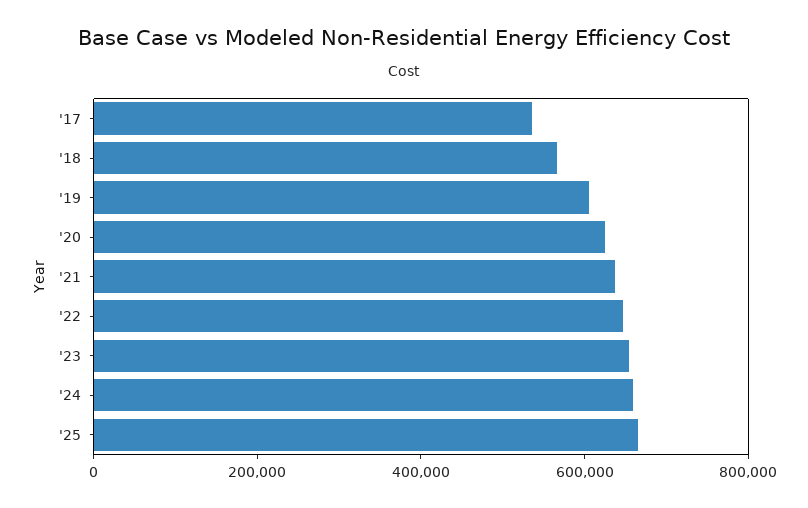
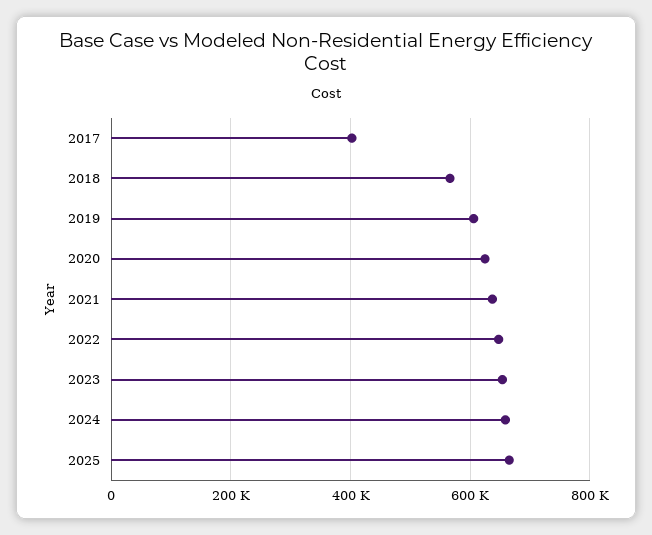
  {
-   "'17": 550000,
+   "'17": 400000,
    "'18": 560000,
    "'19": 600000,
    "'20": 620000,
    "'21": 640000,
    "'22": 640000,
    "'23": 660000,
    "'24": 660000,
    "'25": 660000
  }

